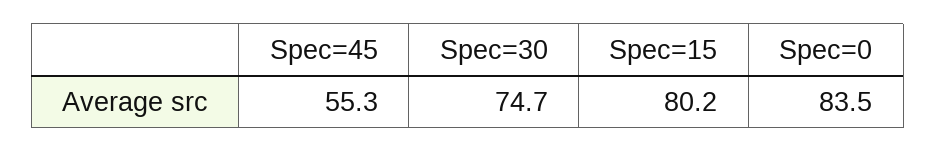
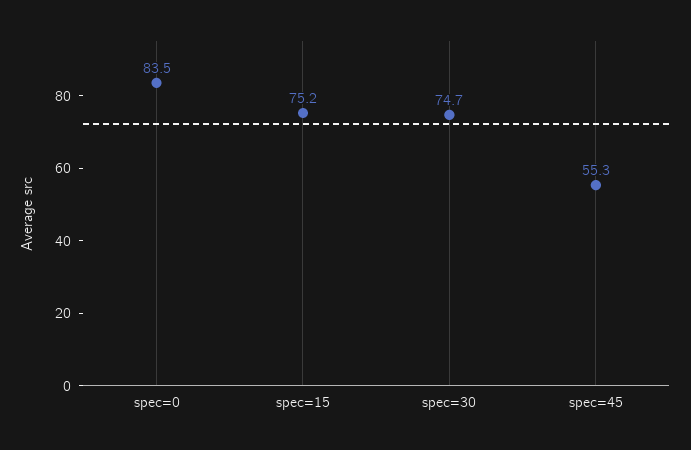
  {
    "Spec=45": 55.3,
    "Spec=30": 74.7,
-   "Spec=15": 80.2,
+   "Spec=15": 75.2,
    "Spec=0": 83.5
  }

